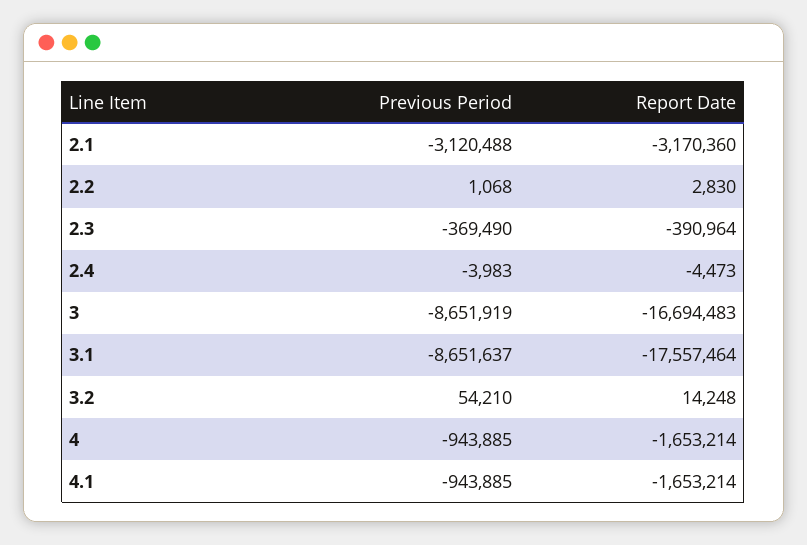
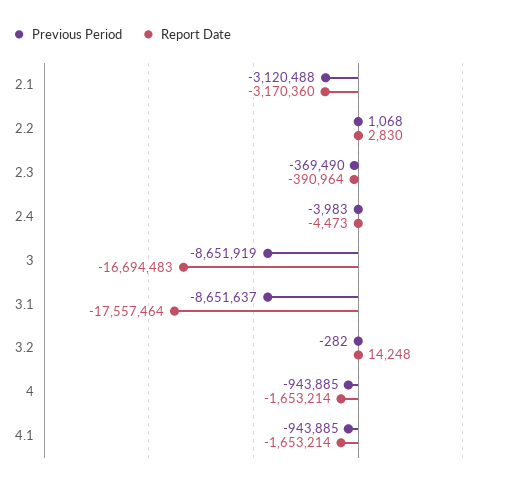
  {
    "Previous Period": {
      "2.1": -3120488,
      "2.2": 1068,
      "2.3": -369490,
      "2.4": -3983,
      "3": -8651919,
      "3.1": -8651637,
-     "3.2": 54210,
+     "3.2": -282,
      "4": -943885,
      "4.1": -943885
    },
    "Report Date": {
      "2.1": -3170360,
      "2.2": 2830,
      "2.3": -390964,
      "2.4": -4473,
      "3": -16694483,
      "3.1": -17557464,
      "3.2": 14248,
      "4": -1653214,
      "4.1": -1653214
    }
  }

